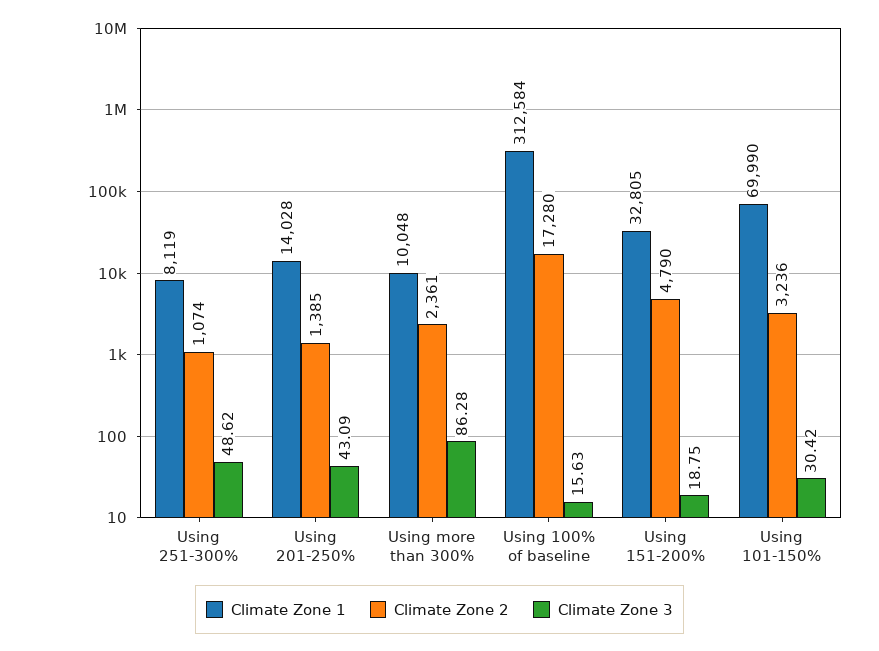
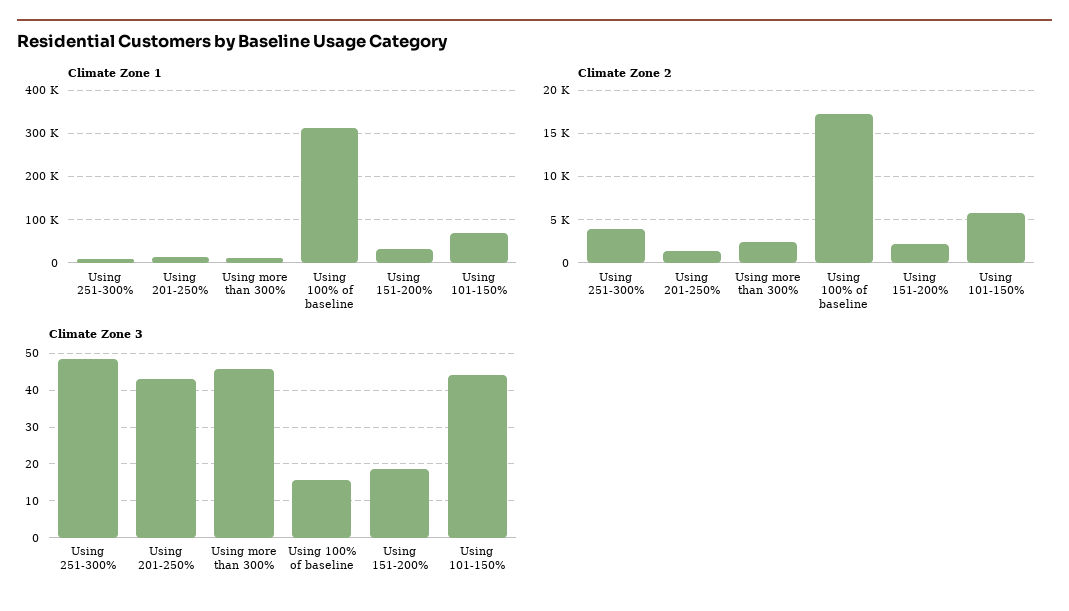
  {
    "Climate Zone 1": {
      "Using 251-300%": 8119,
      "Using 201-250%": 14028,
      "Using more than 300%": 10048,
      "Using 100% of baseline": 312584,
      "Using 151-200%": 32805,
      "Using 101-150%": 69990
    },
    "Climate Zone 2": {
-     "Using 251-300%": 1074,
+     "Using 251-300%": 4000,
      "Using 201-250%": 1385,
      "Using more than 300%": 2361,
      "Using 100% of baseline": 17280,
-     "Using 151-200%": 4790,
+     "Using 151-200%": 2000,
-     "Using 101-150%": 3236
+     "Using 101-150%": 6000
    },
    "Climate Zone 3": {
      "Using 251-300%": 48.62,
      "Using 201-250%": 43.09,
-     "Using more than 300%": 86.28,
+     "Using more than 300%": 46,
      "Using 100% of baseline": 15.63,
      "Using 151-200%": 18.75,
-     "Using 101-150%": 30.42
+     "Using 101-150%": 44
    }
  }

